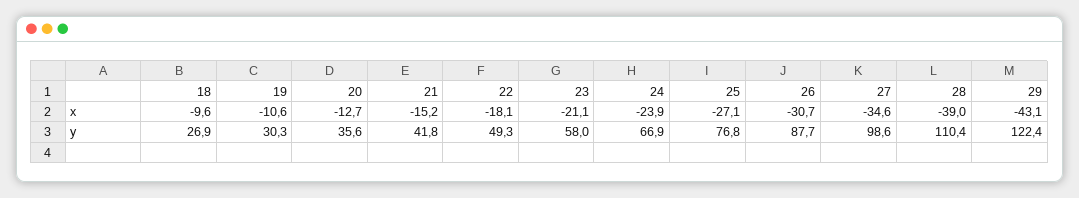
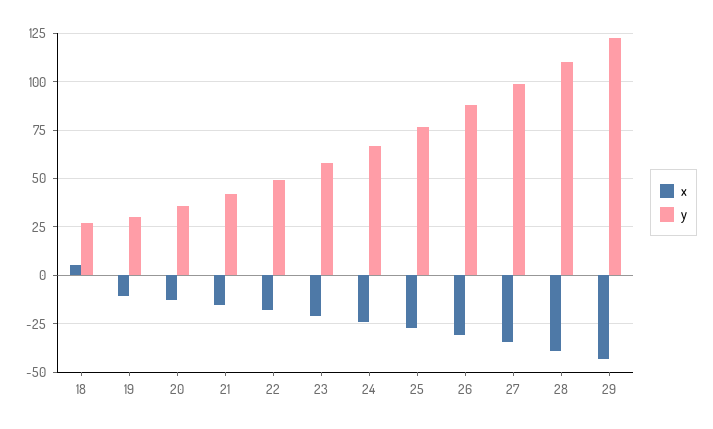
  {
    "x": {
-     "18": -9.6,
+     "18": 5,
      "19": -10.6,
      "20": -12.7,
      "21": -15.2,
      "22": -18.1,
      "23": -21.1,
      "24": -23.9,
      "25": -27.1,
      "26": -30.7,
      "27": -34.6,
      "28": -39,
      "29": -43.1
    },
    "y": {
      "18": 26.9,
      "19": 30.3,
      "20": 35.6,
      "21": 41.8,
      "22": 49.3,
      "23": 58,
      "24": 66.9,
      "25": 76.8,
      "26": 87.7,
      "27": 98.6,
      "28": 110.4,
      "29": 122.4
    }
  }

